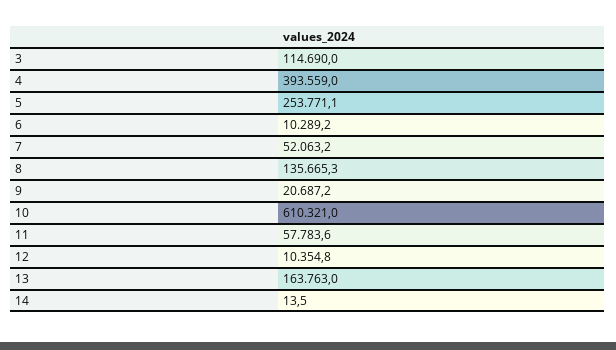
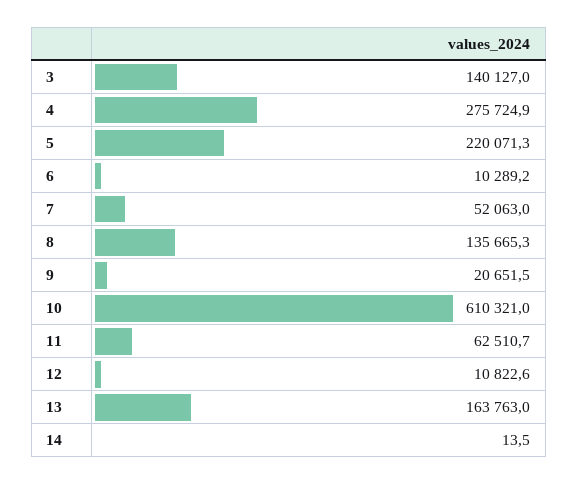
  {
-   "3": 114690,
+   "3": 140127,
-   "4": 393559,
+   "4": 275724.9,
-   "5": 253771.1,
+   "5": 220071.3,
    "6": 10289.2,
-   "7": 52063.2,
+   "7": 52063,
    "8": 135665.3,
-   "9": 20687.2,
+   "9": 20651.5,
    "10": 610321,
-   "11": 57783.6,
+   "11": 62510.7,
-   "12": 10354.8,
+   "12": 10822.6,
    "13": 163763,
    "14": 13.5
  }

